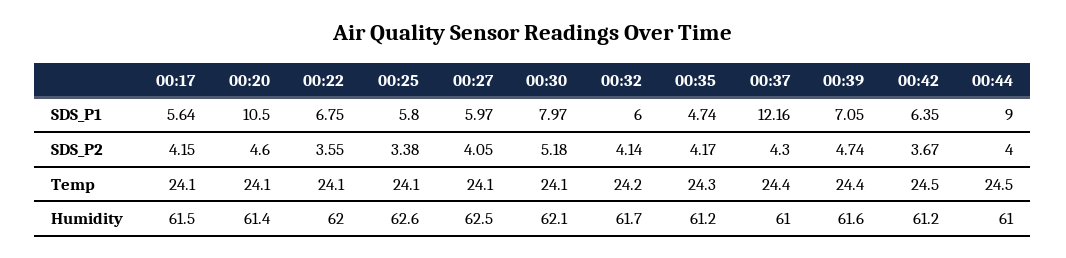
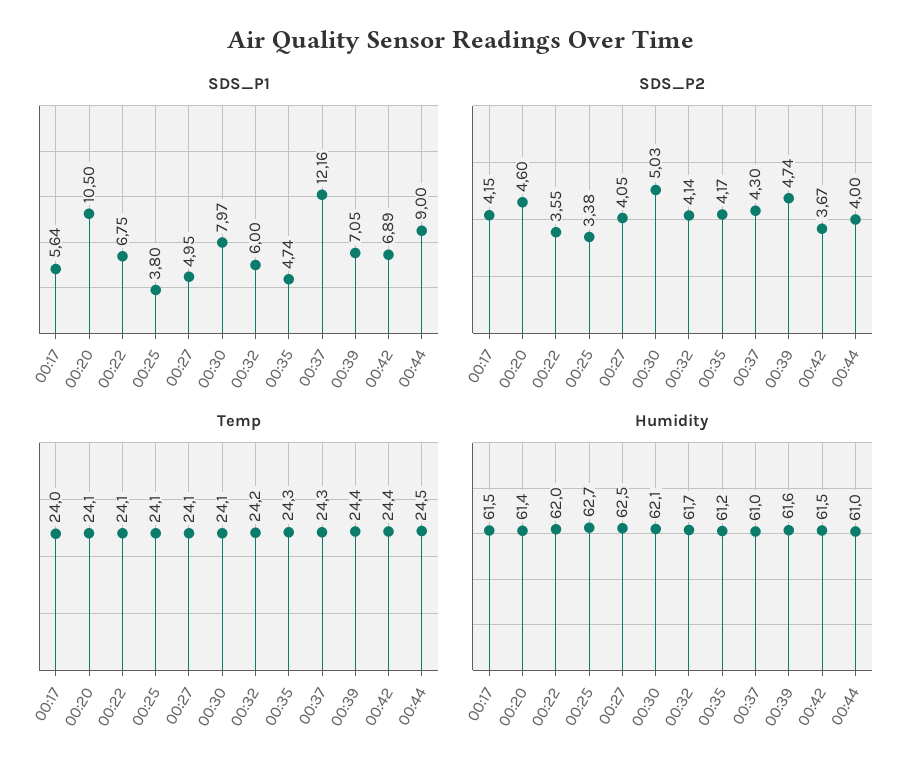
  {
    "SDS_P1": {
      "00:17": 5.64,
      "00:20": 10.5,
      "00:22": 6.75,
-     "00:25": 5.8,
+     "00:25": 3.8,
-     "00:27": 5.97,
+     "00:27": 4.95,
      "00:30": 7.97,
      "00:32": 6,
      "00:35": 4.74,
      "00:37": 12.16,
      "00:39": 7.05,
-     "00:42": 6.35,
+     "00:42": 6.89,
      "00:44": 9
    },
    "SDS_P2": {
      "00:17": 4.15,
      "00:20": 4.6,
      "00:22": 3.55,
      "00:25": 3.38,
      "00:27": 4.05,
-     "00:30": 5.18,
+     "00:30": 5.03,
      "00:32": 4.14,
      "00:35": 4.17,
      "00:37": 4.3,
      "00:39": 4.74,
      "00:42": 3.67,
      "00:44": 4
    },
    "Temp": {
-     "00:17": 24.1,
+     "00:17": 24,
      "00:20": 24.1,
      "00:22": 24.1,
      "00:25": 24.1,
      "00:27": 24.1,
      "00:30": 24.1,
      "00:32": 24.2,
      "00:35": 24.3,
-     "00:37": 24.4,
+     "00:37": 24.3,
      "00:39": 24.4,
-     "00:42": 24.5,
+     "00:42": 24.4,
      "00:44": 24.5
    },
    "Humidity": {
      "00:17": 61.5,
      "00:20": 61.4,
      "00:22": 62,
-     "00:25": 62.6,
+     "00:25": 62.7,
      "00:27": 62.5,
      "00:30": 62.1,
      "00:32": 61.7,
      "00:35": 61.2,
      "00:37": 61,
      "00:39": 61.6,
-     "00:42": 61.2,
+     "00:42": 61.5,
      "00:44": 61
    }
  }

